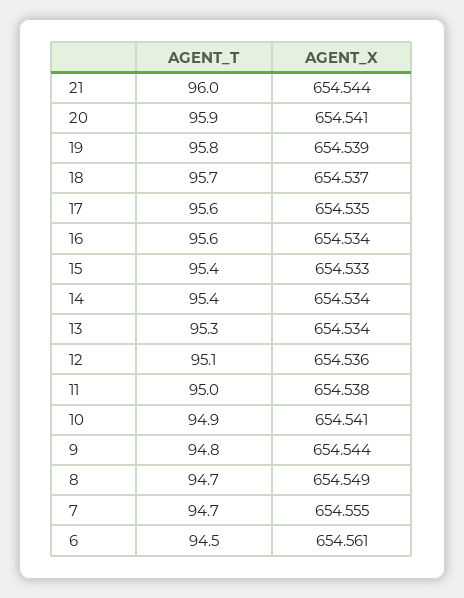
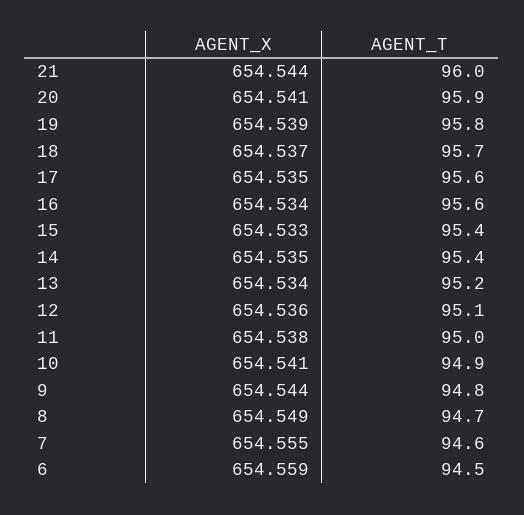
  {
    "AGENT_T": {
      "21": 96,
      "20": 95.9,
      "19": 95.8,
      "18": 95.7,
      "17": 95.6,
      "16": 95.6,
      "15": 95.4,
      "14": 95.4,
-     "13": 95.3,
+     "13": 95.2,
      "12": 95.1,
      "11": 95,
      "10": 94.9,
      "9": 94.8,
      "8": 94.7,
-     "7": 94.7,
+     "7": 94.6,
      "6": 94.5
    },
    "AGENT_X": {
      "21": 654.544,
      "20": 654.541,
      "19": 654.539,
      "18": 654.537,
      "17": 654.535,
      "16": 654.534,
      "15": 654.533,
-     "14": 654.534,
+     "14": 654.535,
      "13": 654.534,
      "12": 654.536,
      "11": 654.538,
      "10": 654.541,
      "9": 654.544,
      "8": 654.549,
      "7": 654.555,
-     "6": 654.561
+     "6": 654.559
    }
  }

